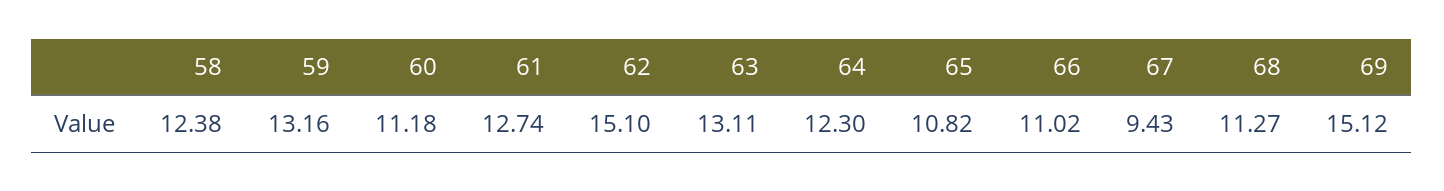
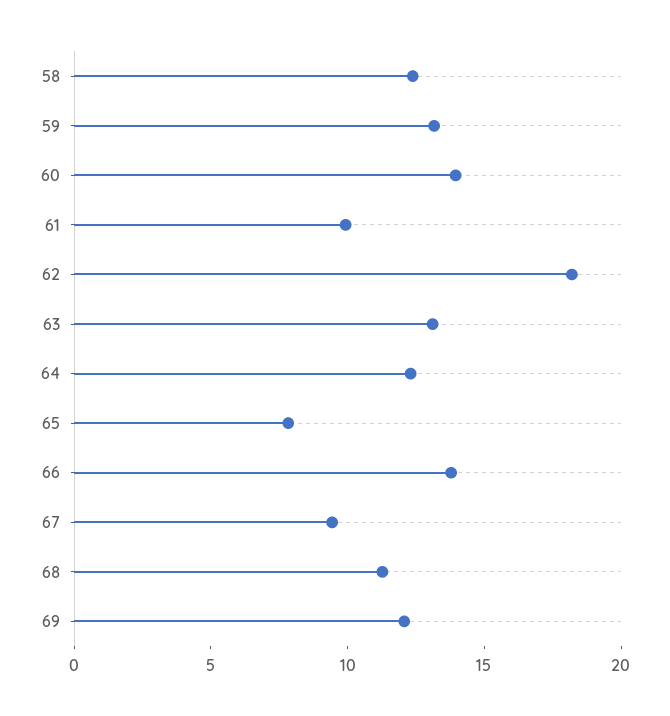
  {
    "58": 12.38,
    "59": 13.16,
-   "60": 11.18,
+   "60": 14,
-   "61": 12.74,
+   "61": 10,
-   "62": 15.1,
+   "62": 18,
    "63": 13.11,
    "64": 12.3,
-   "65": 10.82,
+   "65": 8,
-   "66": 11.02,
+   "66": 14,
    "67": 9.43,
    "68": 11.27,
-   "69": 15.12
+   "69": 12
  }

